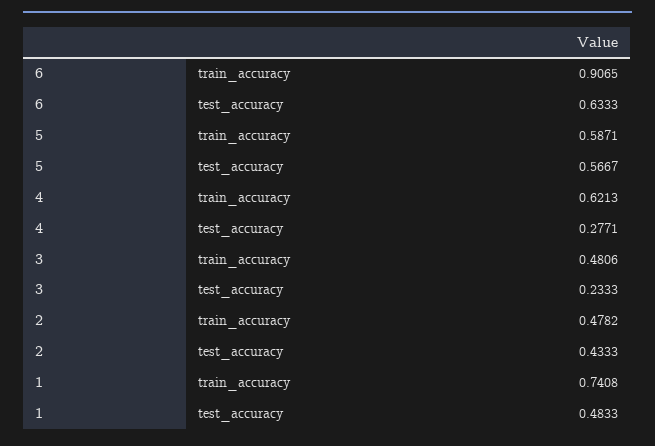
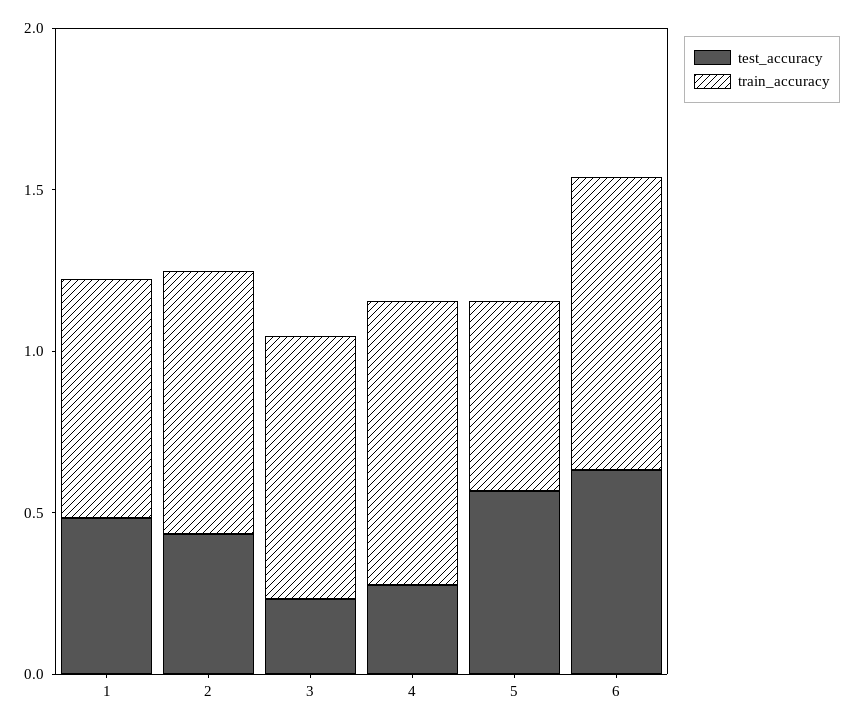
  {
    "train_accuracy": {
      "6": 0.9065,
      "5": 0.5871,
-     "4": 0.6213,
+     "4": 0.9,
-     "3": 0.4806,
+     "3": 0.8,
-     "2": 0.4782,
+     "2": 0.8,
      "1": 0.7408
    },
    "test_accuracy": {
      "6": 0.6333,
      "5": 0.5667,
      "4": 0.2771,
      "3": 0.2333,
      "2": 0.4333,
      "1": 0.4833
    }
  }

